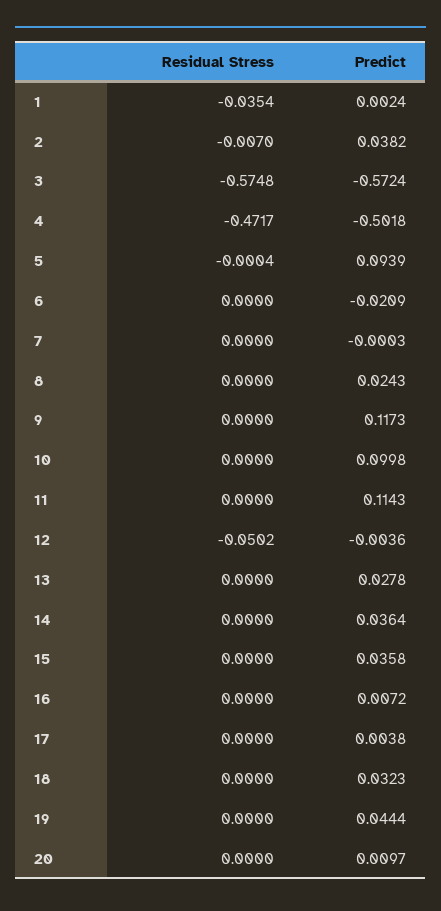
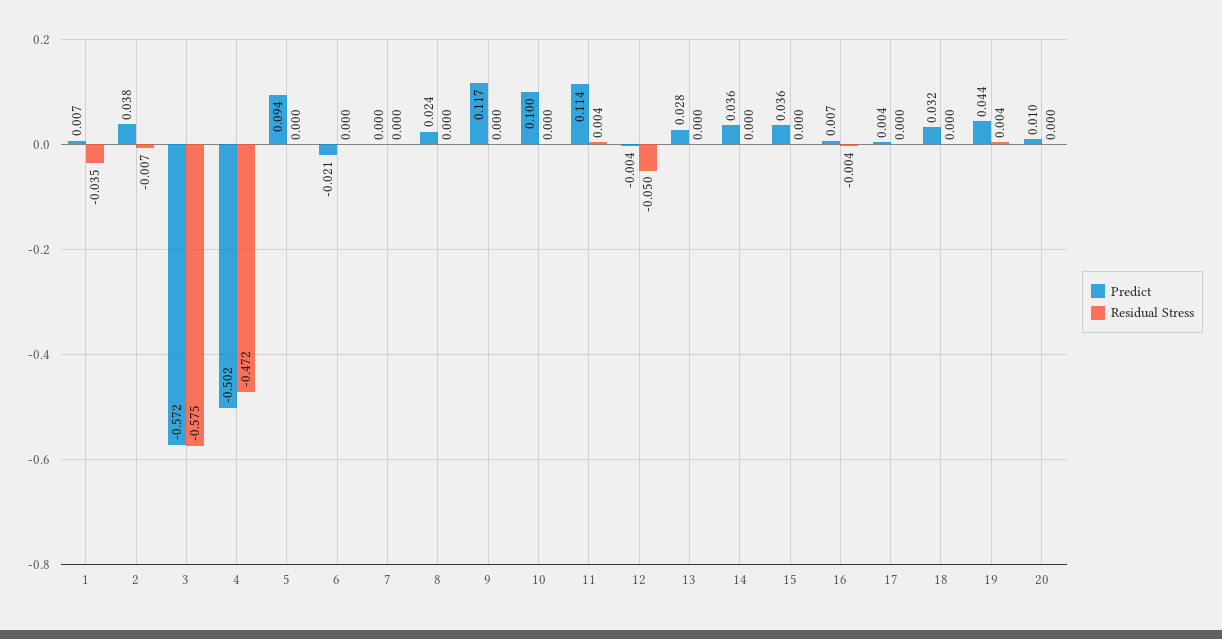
  {
    "Residual Stress": {
      "1": -0.0354,
      "2": -0.007,
      "3": -0.5748,
      "4": -0.4717,
      "5": -0.0004,
      "6": 0,
      "7": 0,
      "8": 0,
      "9": 0,
      "10": 0,
-     "11": 0,
+     "11": 0.004,
      "12": -0.0502,
      "13": 0,
      "14": 0,
      "15": 0,
-     "16": 0,
+     "16": -0.004,
      "17": 0,
      "18": 0,
-     "19": 0,
+     "19": 0.004,
      "20": 0
    },
    "Predict": {
-     "1": 0.0024,
+     "1": 0.007,
      "2": 0.0382,
      "3": -0.5724,
      "4": -0.5018,
      "5": 0.0939,
      "6": -0.0209,
      "7": -0.0003,
      "8": 0.0243,
      "9": 0.1173,
      "10": 0.0998,
      "11": 0.1143,
      "12": -0.0036,
      "13": 0.0278,
      "14": 0.0364,
      "15": 0.0358,
      "16": 0.0072,
      "17": 0.0038,
      "18": 0.0323,
      "19": 0.0444,
      "20": 0.0097
    }
  }

